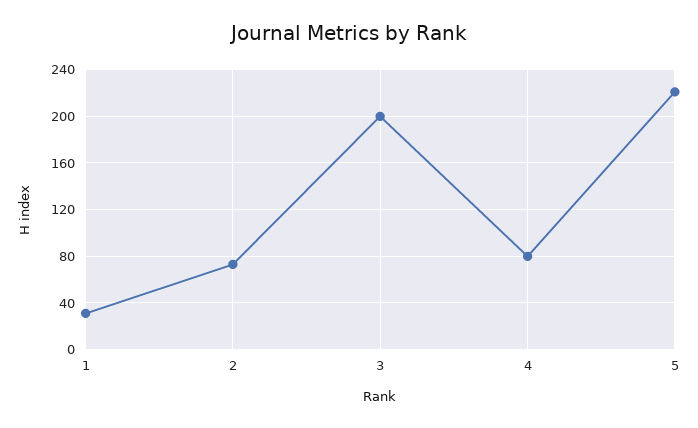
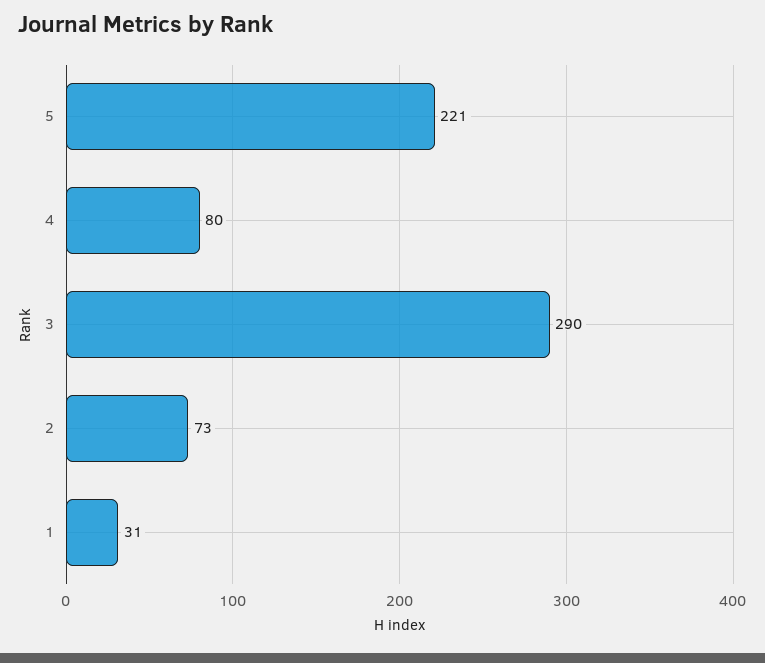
  {
    "1": 31,
    "2": 73,
-   "3": 200,
+   "3": 290,
    "4": 80,
    "5": 221
  }

